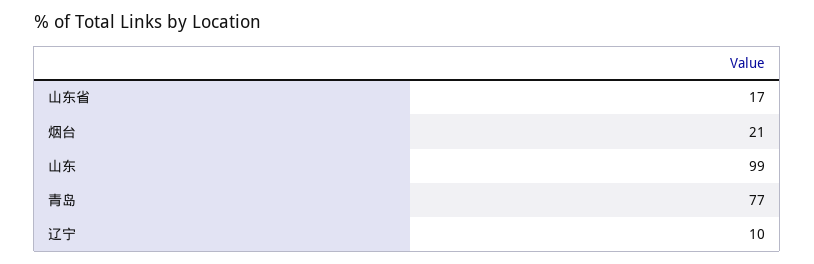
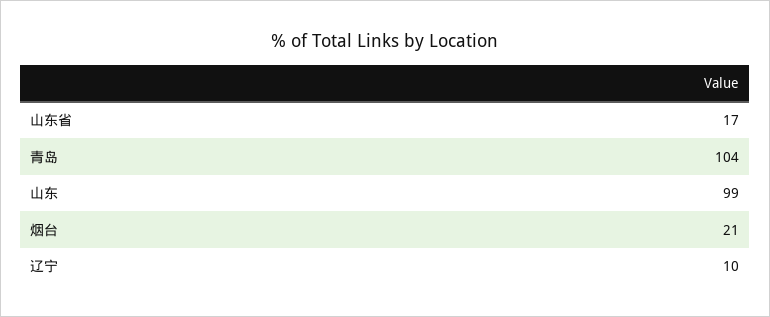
  {
    "山东省": 17,
    "烟台": 21,
    "山东": 99,
-   "青岛": 77,
+   "青岛": 104,
    "辽宁": 10
  }

